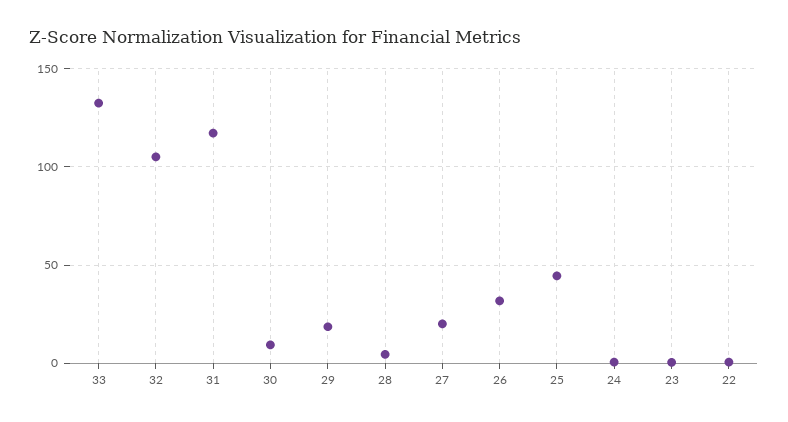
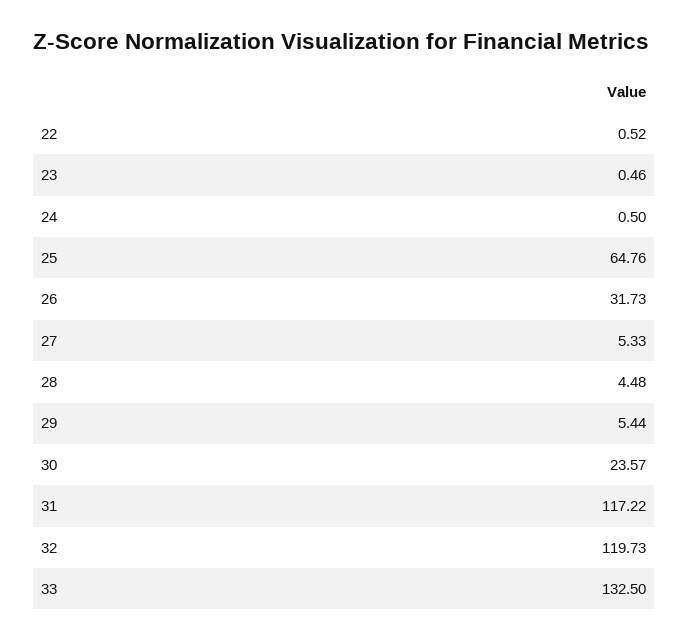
  {
    "33": 132.5,
-   "32": 105,
+   "32": 119.73,
    "31": 117.22,
-   "30": 10,
+   "30": 23.57,
-   "29": 20,
+   "29": 5.44,
    "28": 4.48,
-   "27": 20,
+   "27": 5.33,
    "26": 31.73,
-   "25": 45,
+   "25": 64.76,
    "24": 0.5,
    "23": 0.46,
    "22": 0.52
  }

